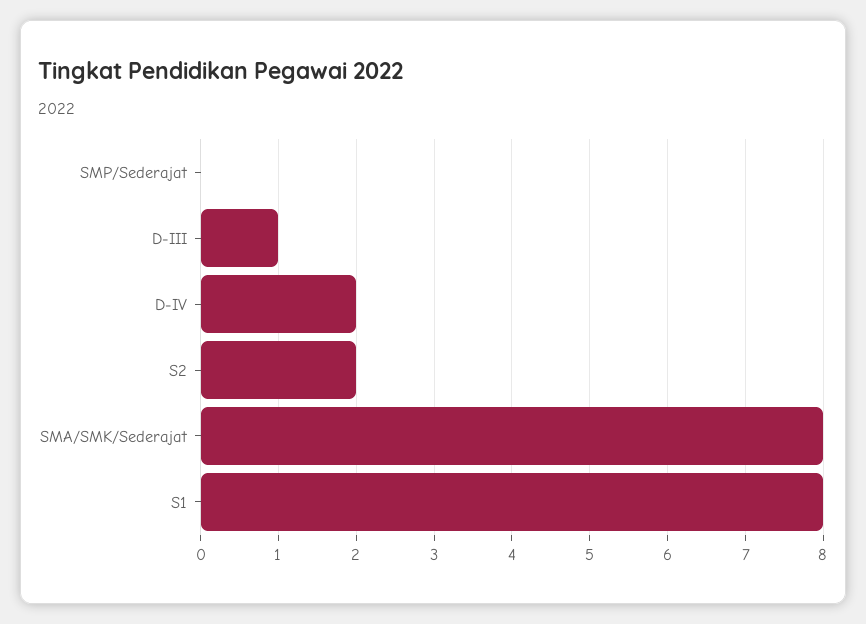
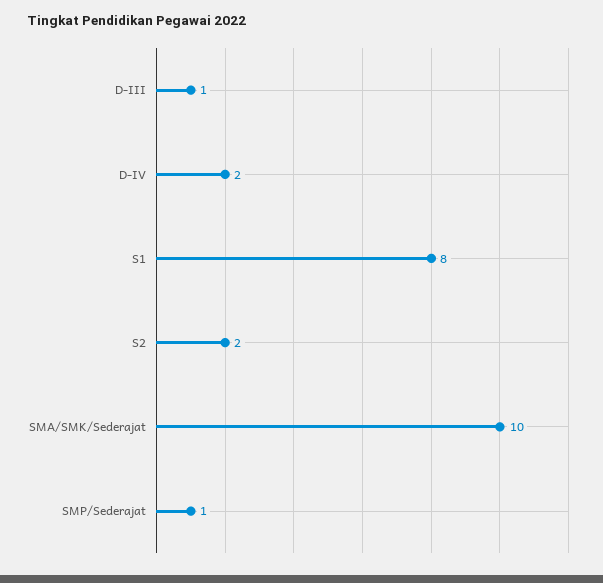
  {
-   "SMP/Sederajat": 0,
+   "SMP/Sederajat": 1,
    "D-III": 1,
    "D-IV": 2,
    "S2": 2,
-   "SMA/SMK/Sederajat": 8,
+   "SMA/SMK/Sederajat": 10,
    "S1": 8
  }

